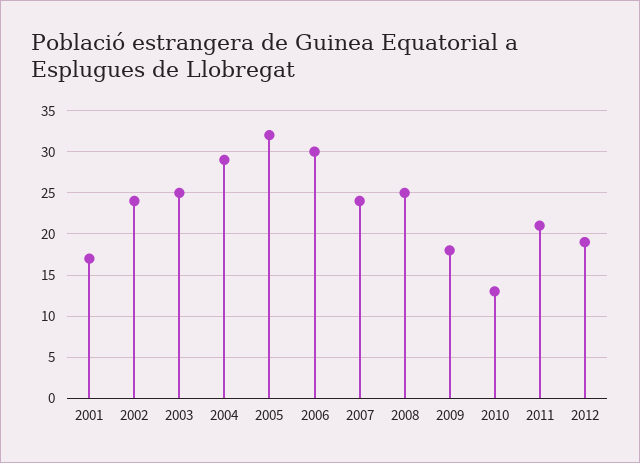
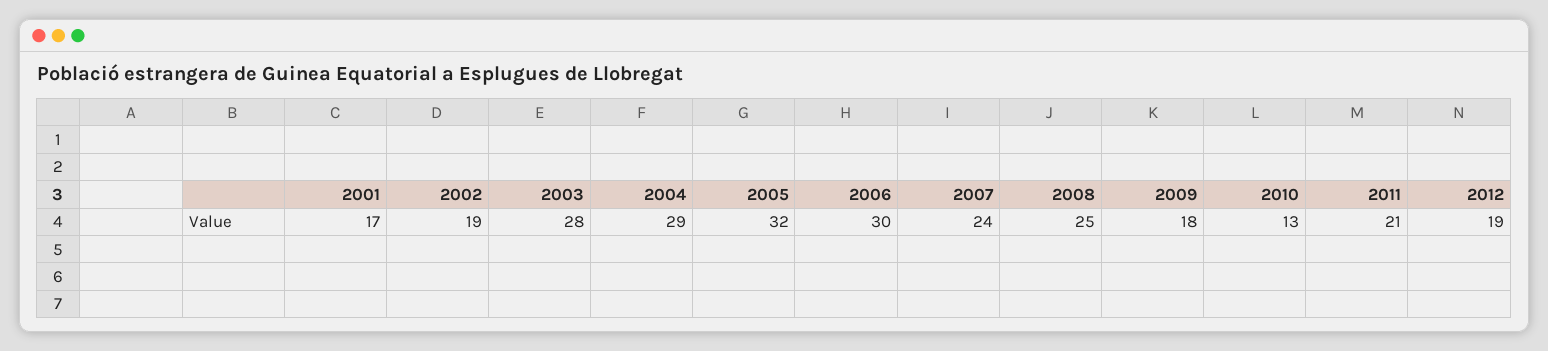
  {
    "2001": 17,
-   "2002": 24,
+   "2002": 19,
-   "2003": 25,
+   "2003": 28,
    "2004": 29,
    "2005": 32,
    "2006": 30,
    "2007": 24,
    "2008": 25,
    "2009": 18,
    "2010": 13,
    "2011": 21,
    "2012": 19
  }

